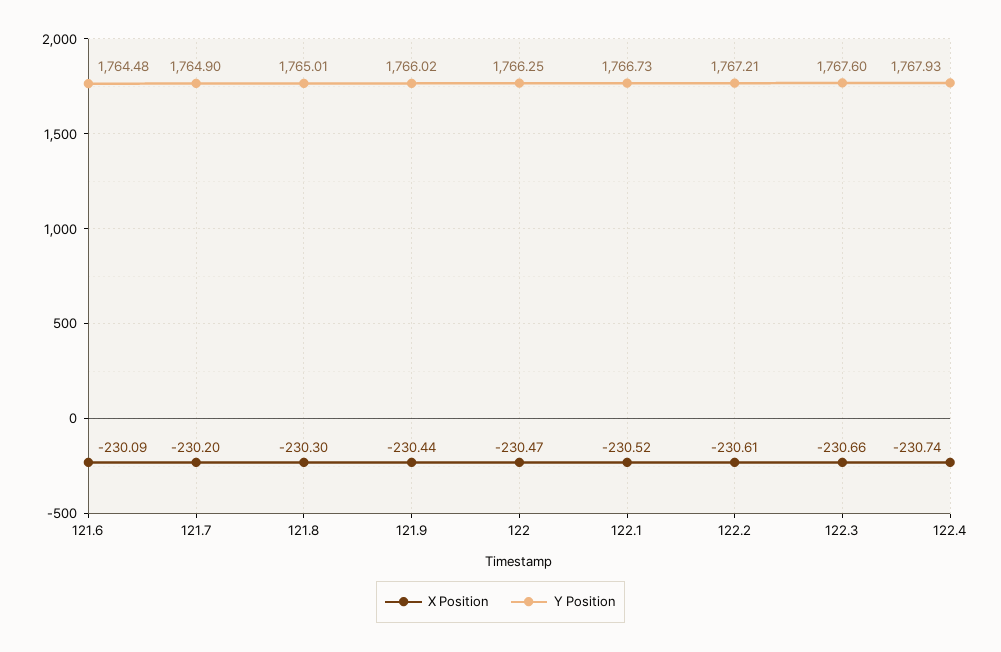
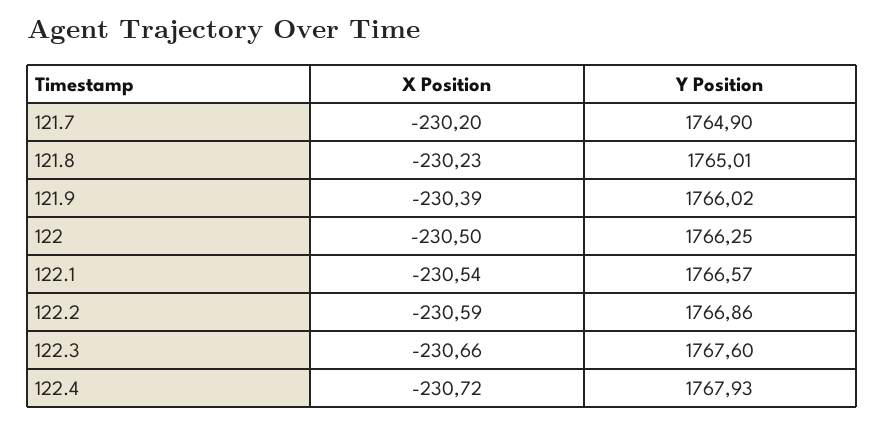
  {
    "X Position": {
-     "121.6": -230.09,
      "121.7": -230.2,
-     "121.8": -230.3,
+     "121.8": -230.23,
-     "121.9": -230.44,
+     "121.9": -230.39,
-     "122": -230.47,
+     "122": -230.5,
-     "122.1": -230.52,
+     "122.1": -230.54,
-     "122.2": -230.61,
+     "122.2": -230.59,
      "122.3": -230.66,
-     "122.4": -230.74
+     "122.4": -230.72
    },
    "Y Position": {
-     "121.6": 1764.48,
      "121.7": 1764.9,
      "121.8": 1765.01,
      "121.9": 1766.02,
      "122": 1766.25,
-     "122.1": 1766.73,
+     "122.1": 1766.57,
-     "122.2": 1767.21,
+     "122.2": 1766.86,
      "122.3": 1767.6,
      "122.4": 1767.93
    }
  }

